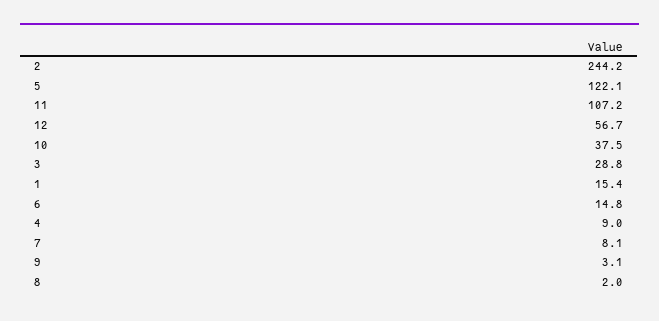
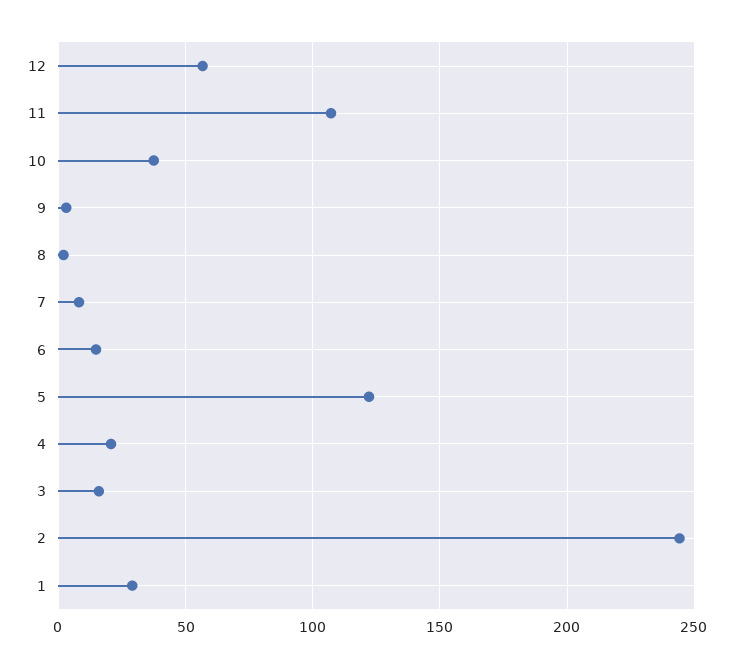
  {
    "2": 244.2,
    "5": 122.1,
    "11": 107.2,
    "12": 56.7,
    "10": 37.5,
-   "3": 28.8,
+   "3": 15,
-   "1": 15.4,
+   "1": 30,
    "6": 14.8,
-   "4": 9,
+   "4": 20,
    "7": 8.1,
    "9": 3.1,
    "8": 2
  }

